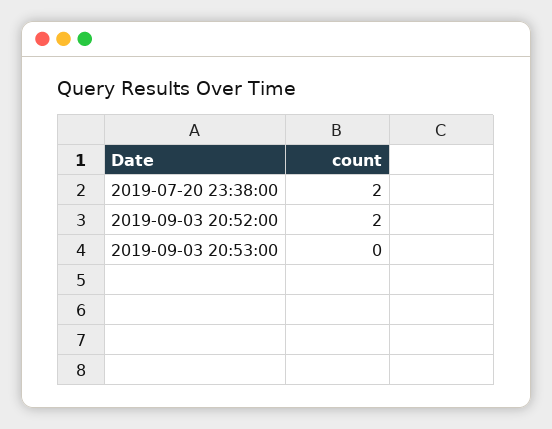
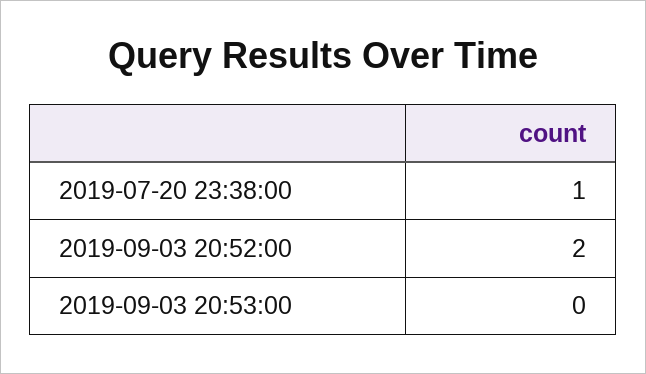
  {
-   "2019-07-20 23:38:00": 2,
+   "2019-07-20 23:38:00": 1,
    "2019-09-03 20:52:00": 2,
    "2019-09-03 20:53:00": 0
  }

